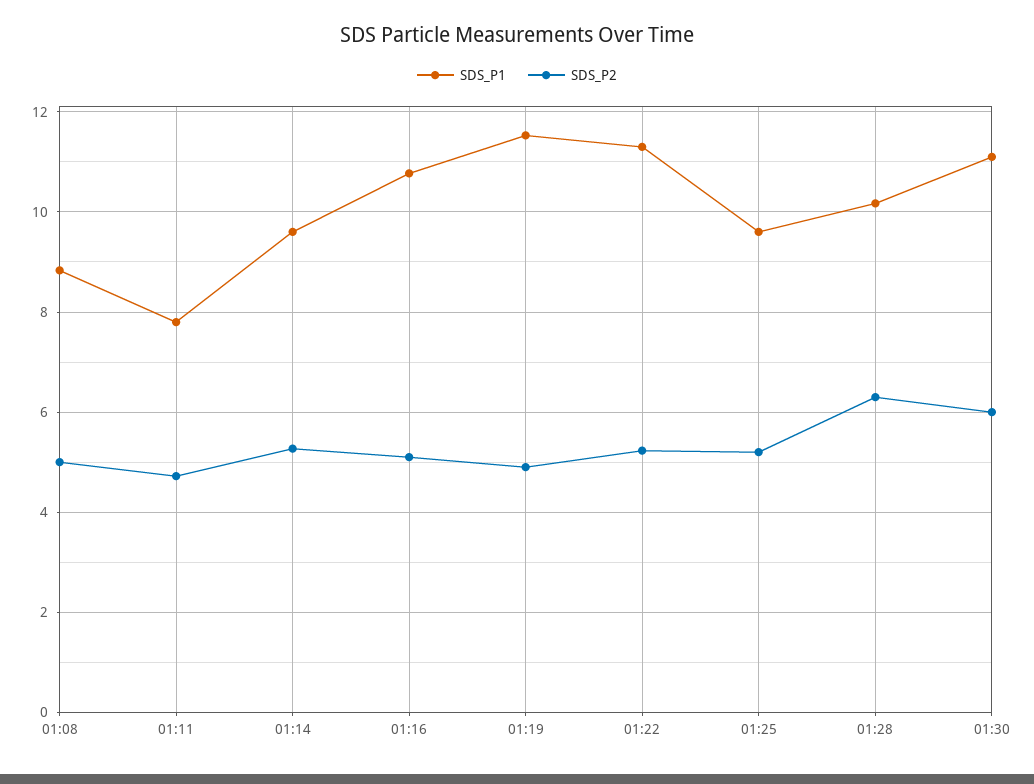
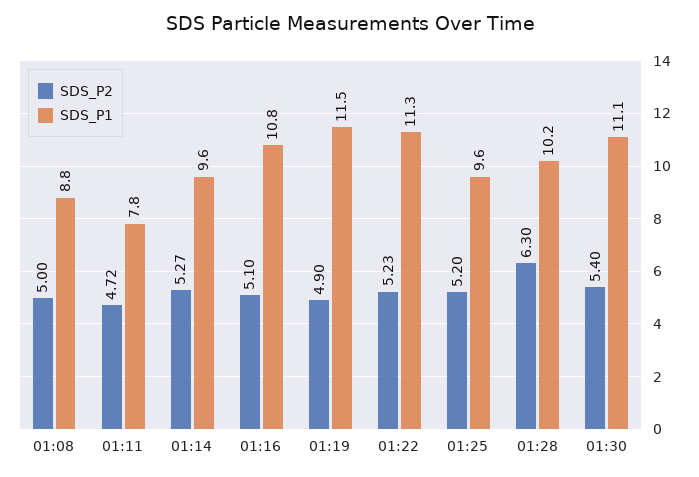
  {
    "SDS_P1": {
      "01:08": 8.8,
      "01:11": 7.8,
      "01:14": 9.6,
      "01:16": 10.8,
      "01:19": 11.5,
      "01:22": 11.3,
      "01:25": 9.6,
      "01:28": 10.2,
      "01:30": 11.1
    },
    "SDS_P2": {
      "01:08": 5,
      "01:11": 4.72,
      "01:14": 5.27,
      "01:16": 5.1,
      "01:19": 4.9,
      "01:22": 5.23,
      "01:25": 5.2,
      "01:28": 6.3,
-     "01:30": 6
+     "01:30": 5.4
    }
  }

